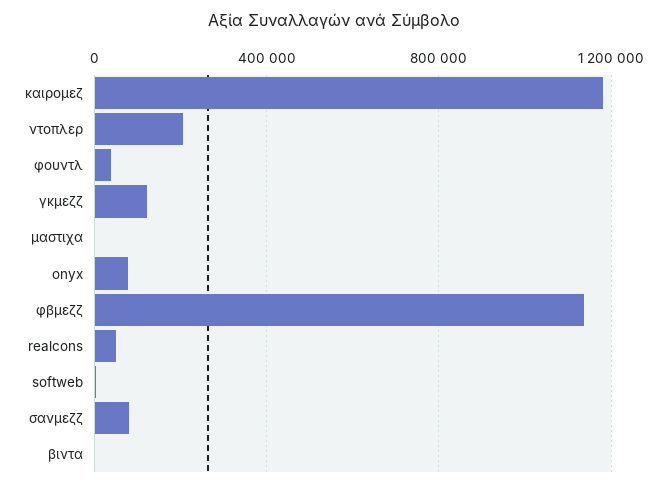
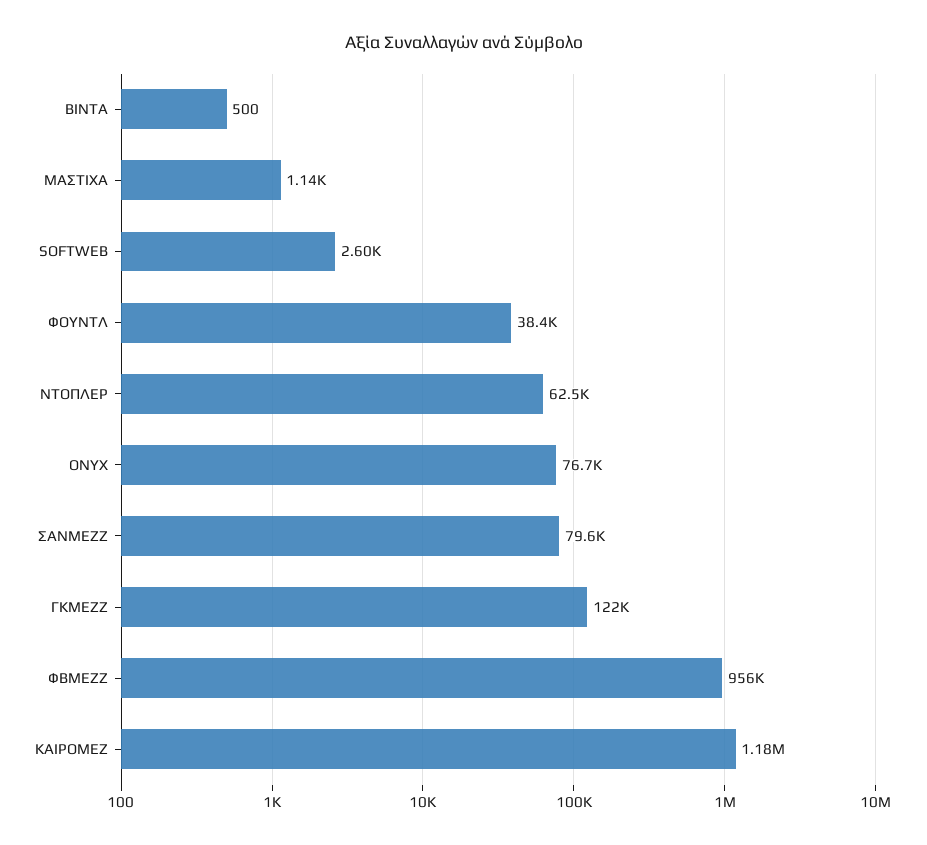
  {
    "καιρομεζ": 1180000,
-   "ντοπλερ": 200000,
+   "ντοπλερ": 62500,
    "φουντλ": 38400,
    "γκμεζζ": 122000,
    "μαστιχα": 1140,
    "onyx": 76700,
-   "φβμεζζ": 1150000,
+   "φβμεζζ": 956000,
-   "realcons": 50000,
    "softweb": 2600,
    "σανμεζζ": 79600,
    "βιντα": 500
  }

